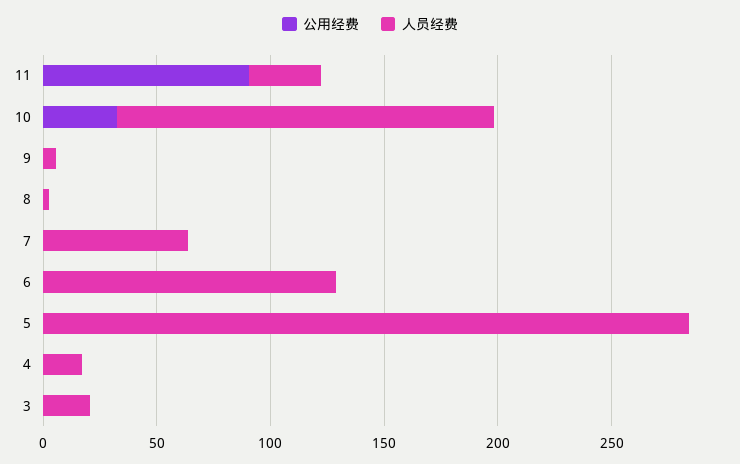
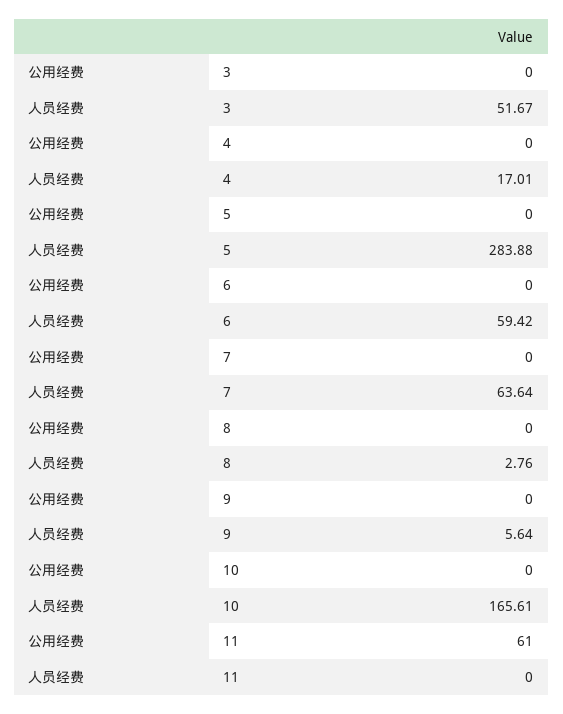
  {
    "公用经费": {
-     "11": 90,
+     "11": 61,
-     "10": 30,
+     "10": 0,
      "9": 0,
      "8": 0,
      "7": 0,
      "6": 0,
      "5": 0,
      "4": 0,
      "3": 0
    },
    "人员经费": {
-     "11": 30,
+     "11": 0,
      "10": 165.61,
      "9": 5.64,
      "8": 2.76,
      "7": 63.64,
-     "6": 130,
+     "6": 59.42,
      "5": 283.88,
      "4": 17.01,
-     "3": 20
+     "3": 51.67
    }
  }

